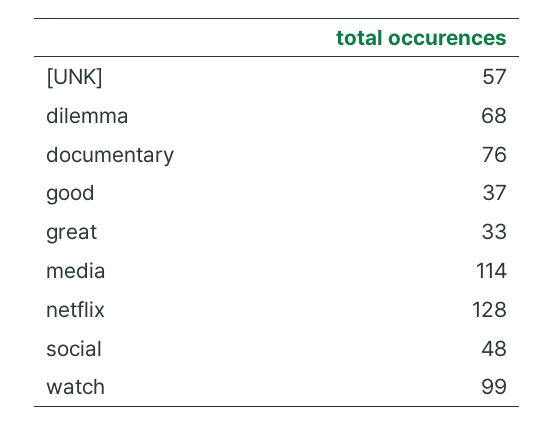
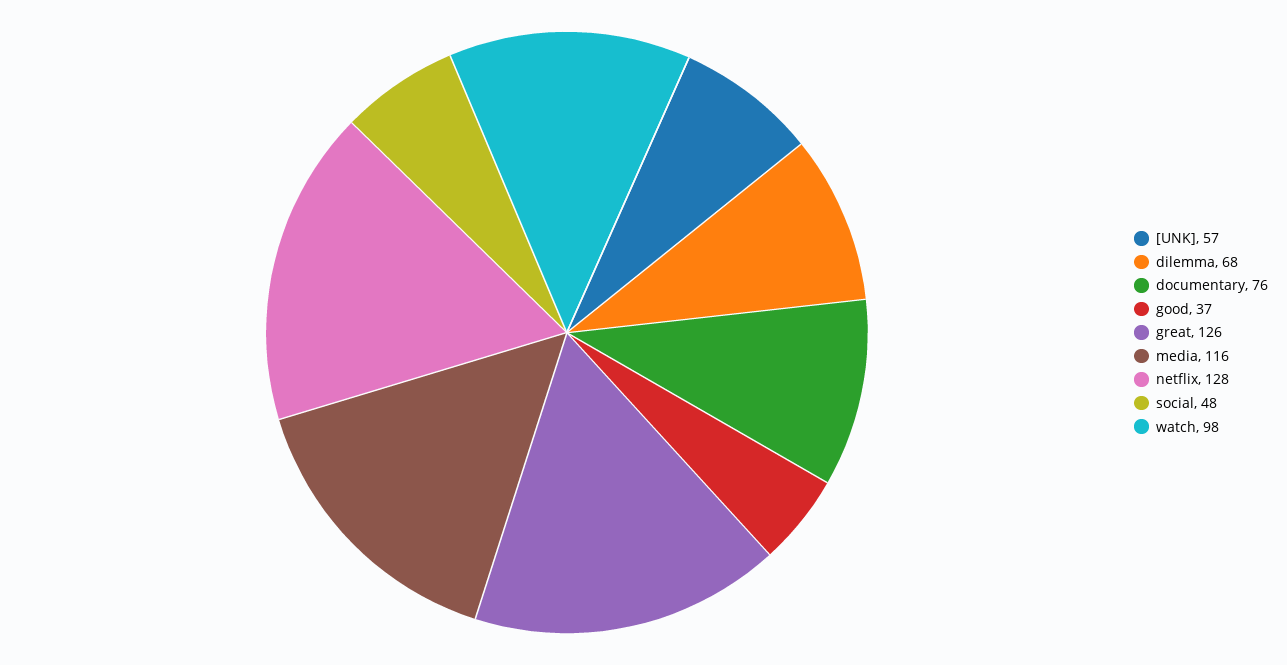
  {
    "[UNK]": 57,
    "dilemma": 68,
    "documentary": 76,
    "good": 37,
-   "great": 33,
+   "great": 126,
-   "media": 114,
+   "media": 116,
    "netflix": 128,
    "social": 48,
-   "watch": 99
+   "watch": 98
  }

